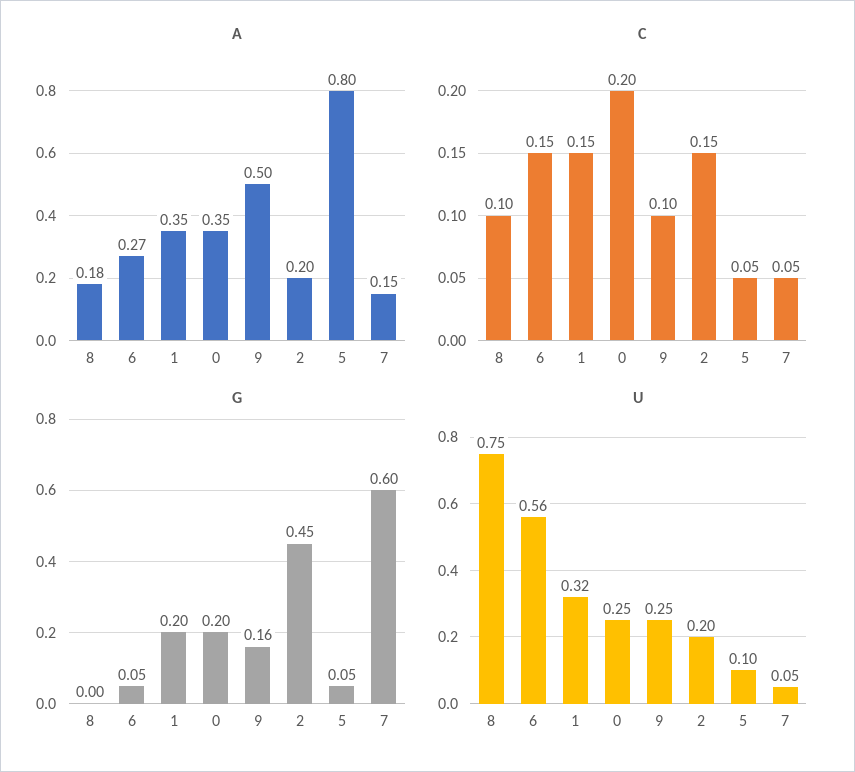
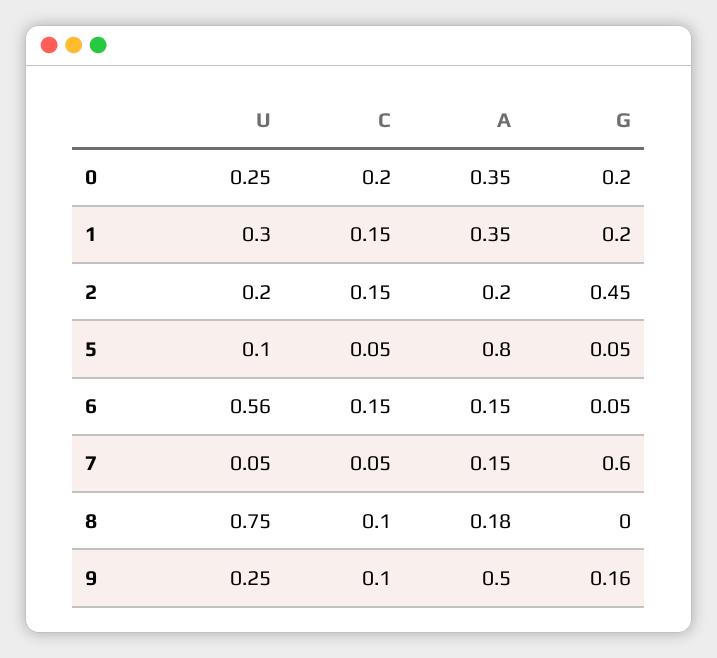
  {
    "A": {
      "8": 0.18,
-     "6": 0.27,
+     "6": 0.15,
      "1": 0.35,
      "0": 0.35,
      "9": 0.5,
      "2": 0.2,
      "5": 0.8,
      "7": 0.15
    },
    "C": {
      "8": 0.1,
      "6": 0.15,
      "1": 0.15,
      "0": 0.2,
      "9": 0.1,
      "2": 0.15,
      "5": 0.05,
      "7": 0.05
    },
    "G": {
      "8": 0,
      "6": 0.05,
      "1": 0.2,
      "0": 0.2,
      "9": 0.16,
      "2": 0.45,
      "5": 0.05,
      "7": 0.6
    },
    "U": {
      "8": 0.75,
      "6": 0.56,
-     "1": 0.32,
+     "1": 0.3,
      "0": 0.25,
      "9": 0.25,
      "2": 0.2,
      "5": 0.1,
      "7": 0.05
    }
  }

